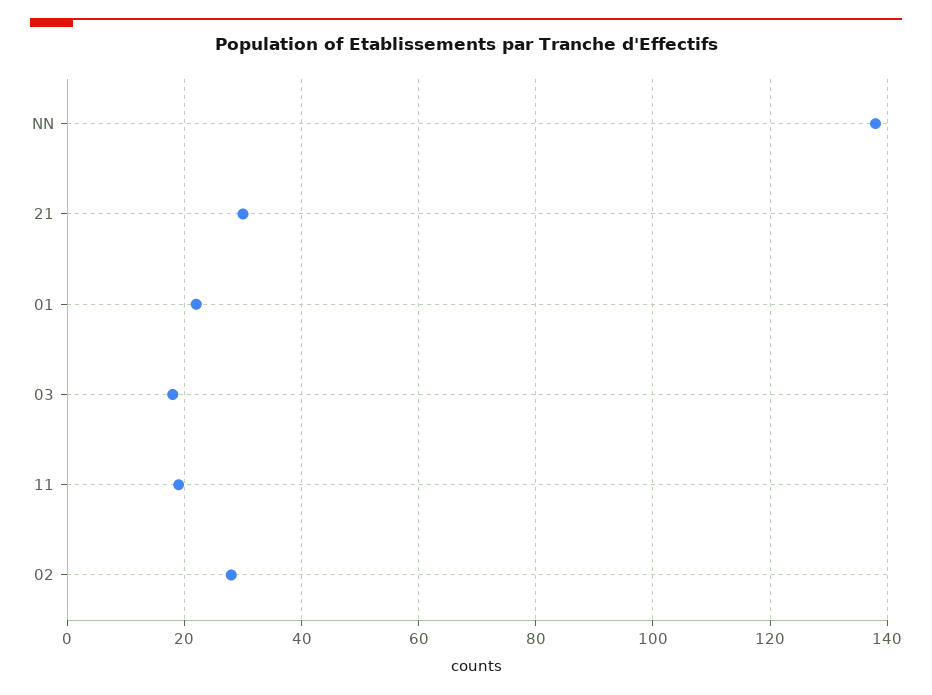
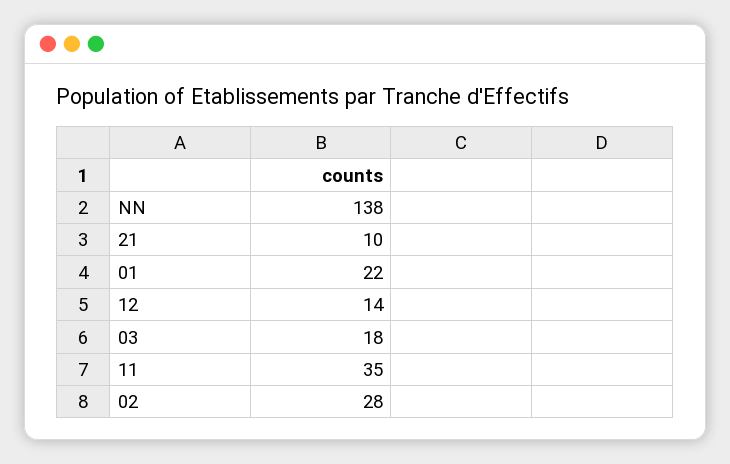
  {
    "NN": 138,
-   "21": 30,
+   "21": 10,
    "01": 22,
    "03": 18,
-   "11": 20,
+   "11": 35,
-   "02": 28
+   "02": 28,
+   "12": 14
  }

